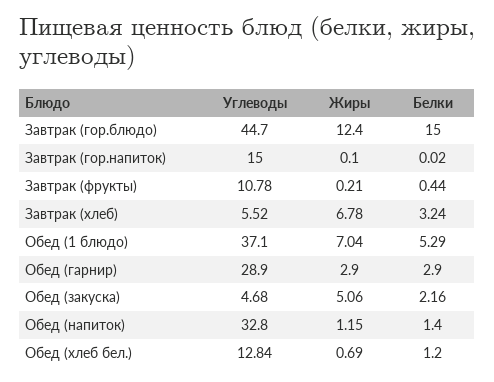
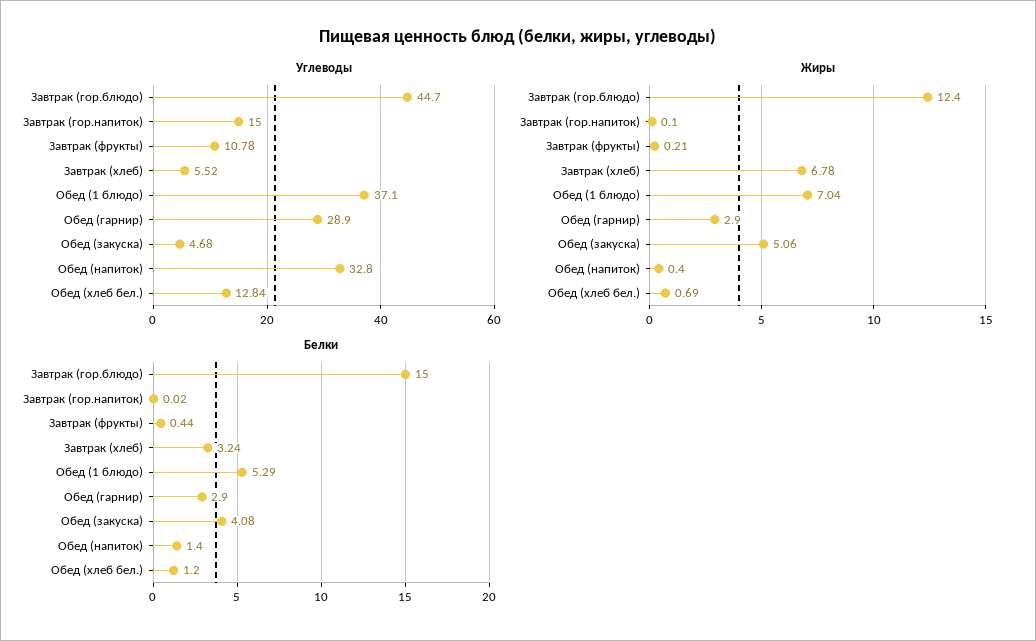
  {
    "Углеводы": {
      "Завтрак (гор.блюдо)": 44.7,
      "Завтрак (гор.напиток)": 15,
      "Завтрак (фрукты)": 10.78,
      "Завтрак (хлеб)": 5.52,
      "Обед (1 блюдо)": 37.1,
      "Обед (гарнир)": 28.9,
      "Обед (закуска)": 4.68,
      "Обед (напиток)": 32.8,
      "Обед (хлеб бел.)": 12.84
    },
    "Жиры": {
      "Завтрак (гор.блюдо)": 12.4,
      "Завтрак (гор.напиток)": 0.1,
      "Завтрак (фрукты)": 0.21,
      "Завтрак (хлеб)": 6.78,
      "Обед (1 блюдо)": 7.04,
      "Обед (гарнир)": 2.9,
      "Обед (закуска)": 5.06,
-     "Обед (напиток)": 1.15,
+     "Обед (напиток)": 0.4,
      "Обед (хлеб бел.)": 0.69
    },
    "Белки": {
      "Завтрак (гор.блюдо)": 15,
      "Завтрак (гор.напиток)": 0.02,
      "Завтрак (фрукты)": 0.44,
      "Завтрак (хлеб)": 3.24,
      "Обед (1 блюдо)": 5.29,
      "Обед (гарнир)": 2.9,
-     "Обед (закуска)": 2.16,
+     "Обед (закуска)": 4.08,
      "Обед (напиток)": 1.4,
      "Обед (хлеб бел.)": 1.2
    }
  }

